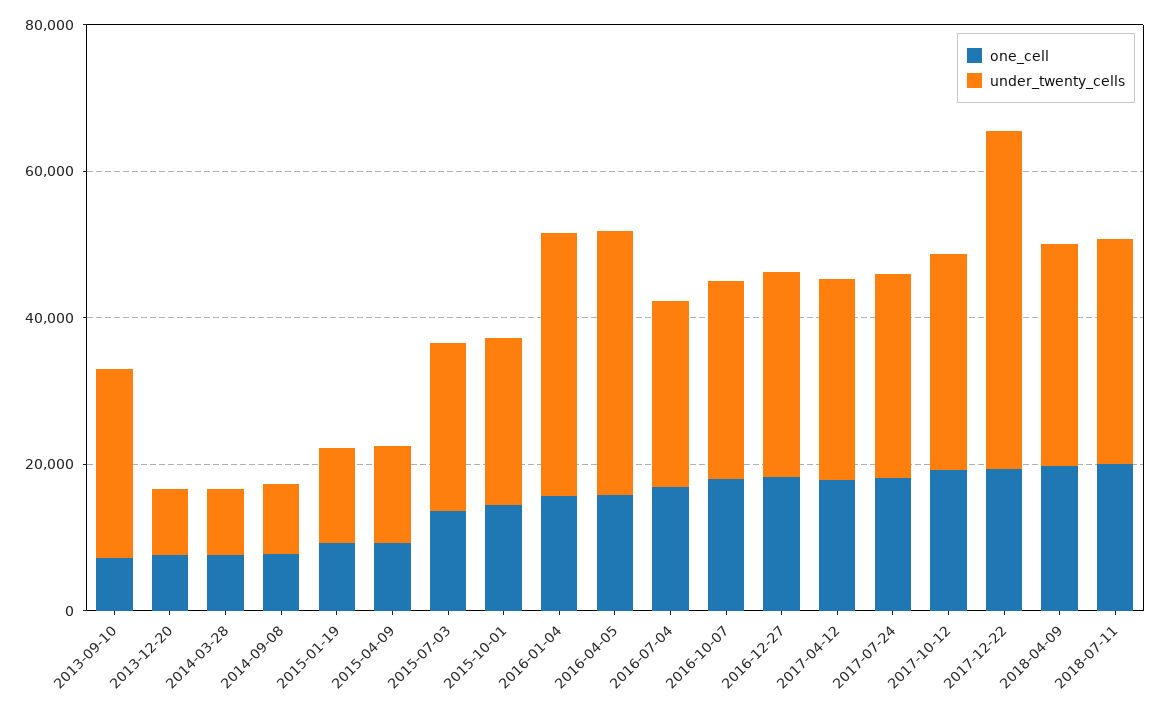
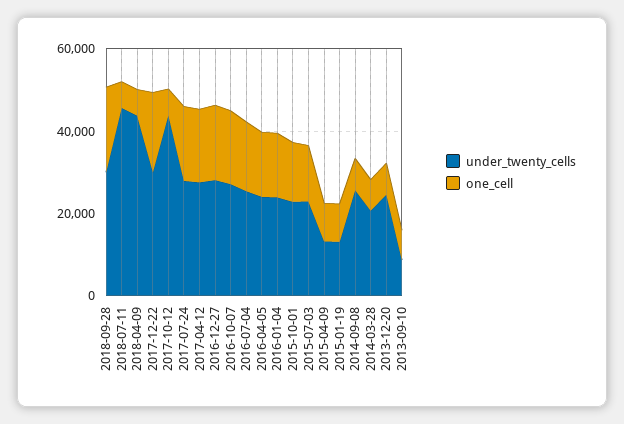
  {
    "one_cell": {
      "2013-09-10": 5000,
      "2013-12-20": 10000,
      "2014-03-28": 10000,
      "2014-09-08": 10000,
      "2015-01-19": 10000,
      "2015-04-09": 10000,
      "2015-07-03": 15000,
      "2015-10-01": 15000,
      "2016-01-04": 15000,
      "2016-04-05": 15000,
      "2016-07-04": 15000,
      "2016-10-07": 20000,
      "2016-12-27": 20000,
      "2017-04-12": 20000,
      "2017-07-24": 20000,
-     "2017-10-12": 20000,
+     "2017-10-12": 5000,
      "2017-12-22": 20000,
-     "2018-04-09": 20000,
+     "2018-04-09": 5000,
-     "2018-07-11": 20000
+     "2018-07-11": 5000,
+     "2018-09-28": 20000
    },
    "under_twenty_cells": {
-     "2013-09-10": 25000,
+     "2013-09-10": 10000,
-     "2013-12-20": 10000,
+     "2013-12-20": 25000,
-     "2014-03-28": 10000,
+     "2014-03-28": 20000,
-     "2014-09-08": 10000,
+     "2014-09-08": 25000,
      "2015-01-19": 15000,
      "2015-04-09": 15000,
      "2015-07-03": 25000,
      "2015-10-01": 25000,
-     "2016-01-04": 35000,
+     "2016-01-04": 25000,
-     "2016-04-05": 35000,
+     "2016-04-05": 25000,
      "2016-07-04": 25000,
      "2016-10-07": 25000,
      "2016-12-27": 30000,
      "2017-04-12": 30000,
      "2017-07-24": 30000,
-     "2017-10-12": 30000,
+     "2017-10-12": 45000,
-     "2017-12-22": 45000,
+     "2017-12-22": 30000,
-     "2018-04-09": 30000,
+     "2018-04-09": 45000,
-     "2018-07-11": 30000
+     "2018-07-11": 45000,
+     "2018-09-28": 30000
    }
  }

